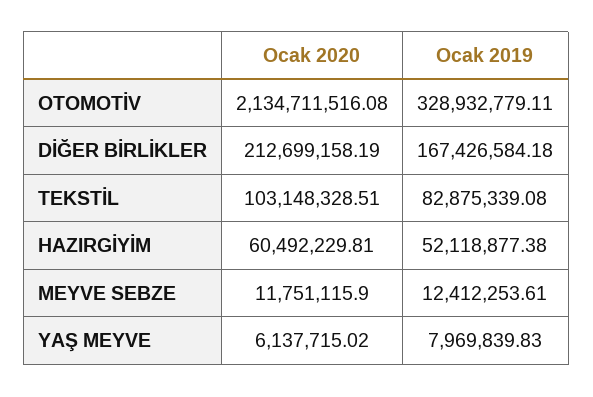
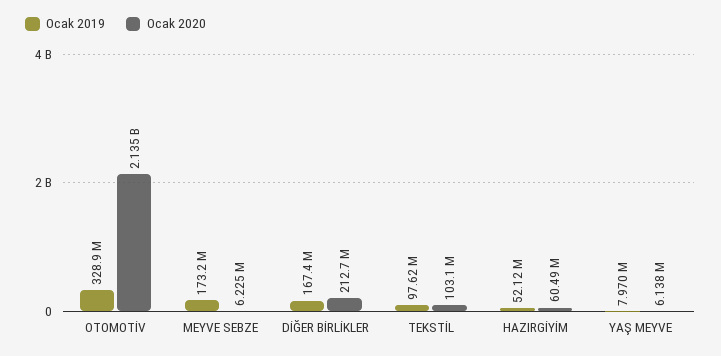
  {
    "Ocak 2020": {
      "OTOMOTİV": 2134711516.08,
      "DİĞER BİRLİKLER": 212699158.19,
      "TEKSTİL": 103148328.51,
      "HAZIRGİYİM": 60492229.81,
-     "MEYVE SEBZE": 11751115.9,
+     "MEYVE SEBZE": 6225000,
      "YAŞ MEYVE": 6137715.02
    },
    "Ocak 2019": {
      "OTOMOTİV": 328932779.11,
      "DİĞER BİRLİKLER": 167426584.18,
-     "TEKSTİL": 82875339.08,
+     "TEKSTİL": 97620000,
      "HAZIRGİYİM": 52118877.38,
-     "MEYVE SEBZE": 12412253.61,
+     "MEYVE SEBZE": 173200000,
      "YAŞ MEYVE": 7969839.83
    }
  }

